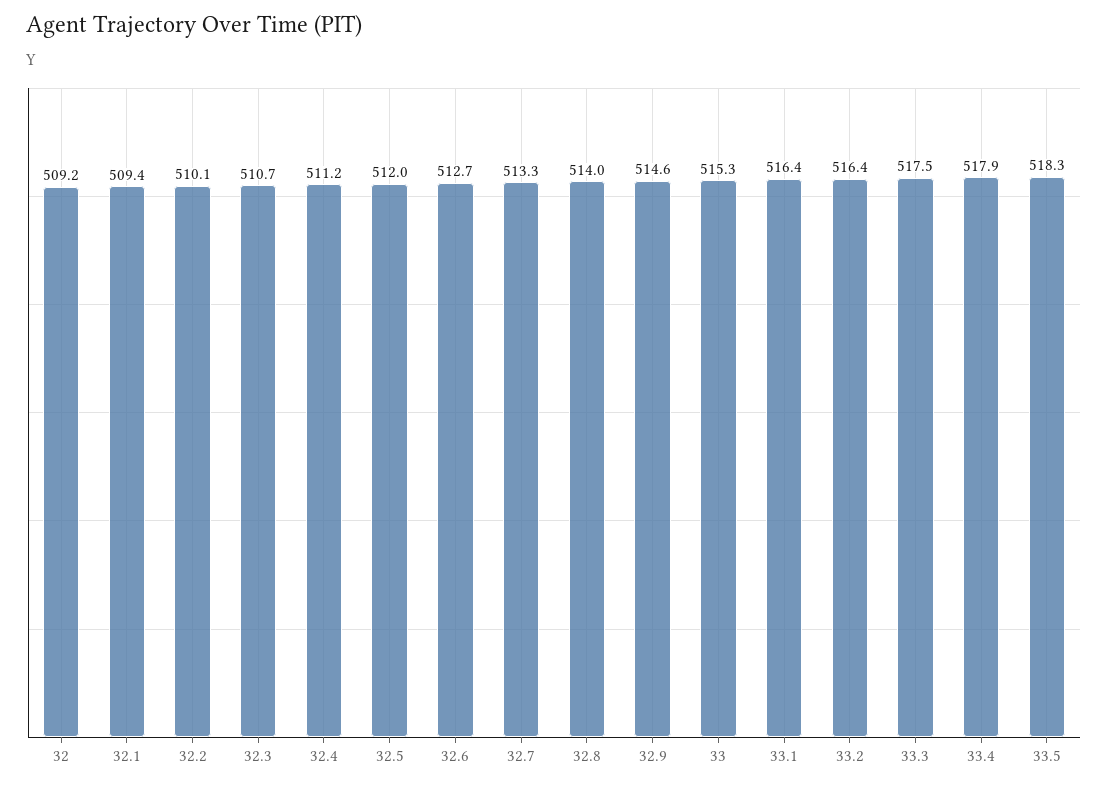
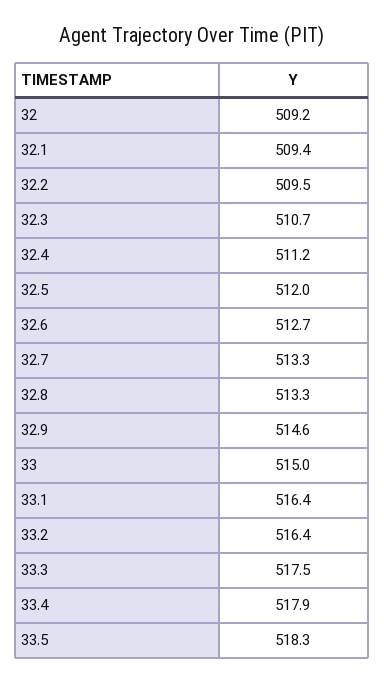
  {
    "32": 509.2,
    "32.1": 509.4,
-   "32.2": 510.1,
+   "32.2": 509.5,
    "32.3": 510.7,
    "32.4": 511.2,
    "32.5": 512,
    "32.6": 512.7,
    "32.7": 513.3,
-   "32.8": 514,
+   "32.8": 513.3,
    "32.9": 514.6,
-   "33": 515.3,
+   "33": 515,
    "33.1": 516.4,
    "33.2": 516.4,
    "33.3": 517.5,
    "33.4": 517.9,
    "33.5": 518.3
  }

